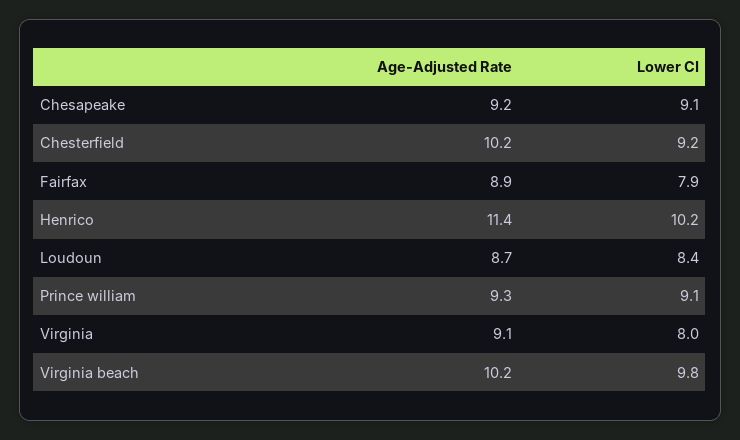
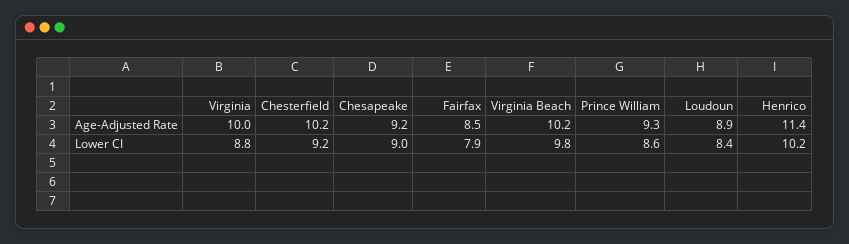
  {
    "Age-Adjusted Rate": {
      "Chesapeake": 9.2,
      "Chesterfield": 10.2,
-     "Fairfax": 8.9,
+     "Fairfax": 8.5,
      "Henrico": 11.4,
-     "Loudoun": 8.7,
+     "Loudoun": 8.9,
      "Prince william": 9.3,
-     "Virginia": 9.1,
+     "Virginia": 10,
      "Virginia beach": 10.2
    },
    "Lower CI": {
-     "Chesapeake": 9.1,
+     "Chesapeake": 9,
      "Chesterfield": 9.2,
      "Fairfax": 7.9,
      "Henrico": 10.2,
      "Loudoun": 8.4,
-     "Prince william": 9.1,
+     "Prince william": 8.6,
-     "Virginia": 8,
+     "Virginia": 8.8,
      "Virginia beach": 9.8
    }
  }

